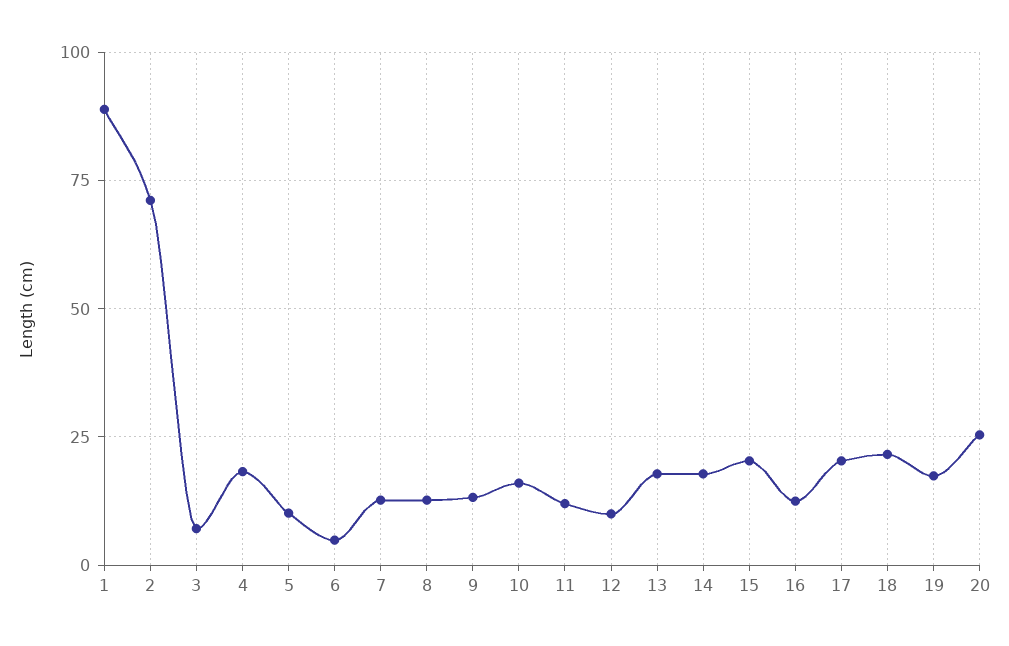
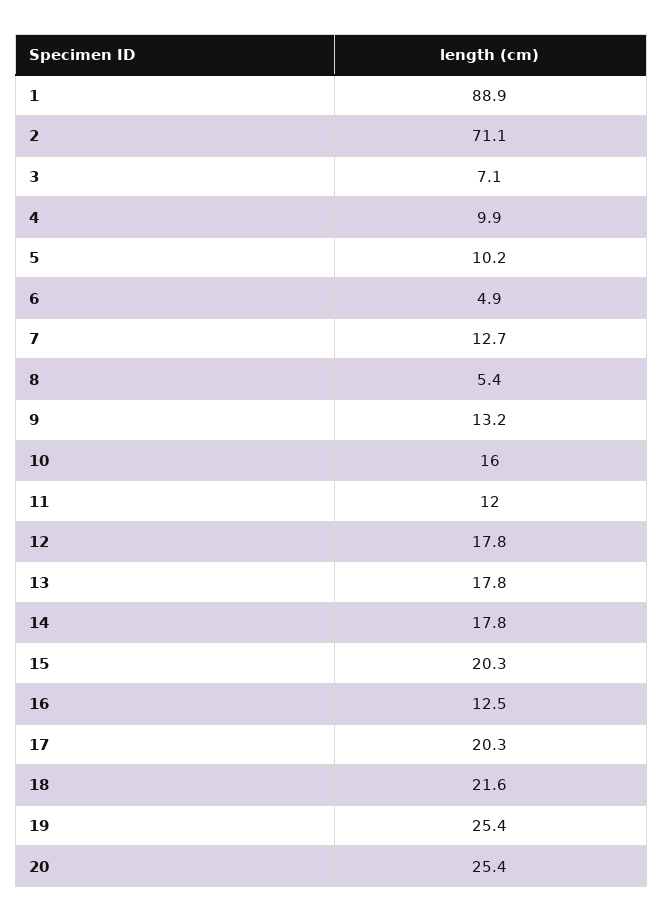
  {
    "1": 88.9,
    "2": 71.1,
    "3": 7.1,
-   "4": 17.5,
+   "4": 9.9,
    "5": 10.2,
    "6": 4.9,
    "7": 12.7,
-   "8": 12.5,
+   "8": 5.4,
    "9": 13.2,
    "10": 16,
    "11": 12,
-   "12": 10,
+   "12": 17.8,
    "13": 17.8,
    "14": 17.8,
    "15": 20.3,
    "16": 12.5,
    "17": 20.3,
    "18": 21.6,
-   "19": 17.5,
+   "19": 25.4,
    "20": 25.4
  }

